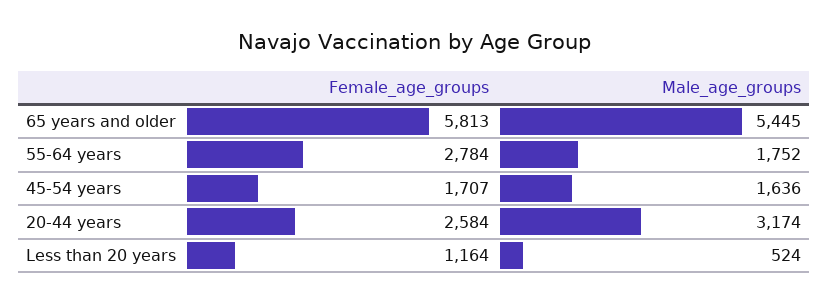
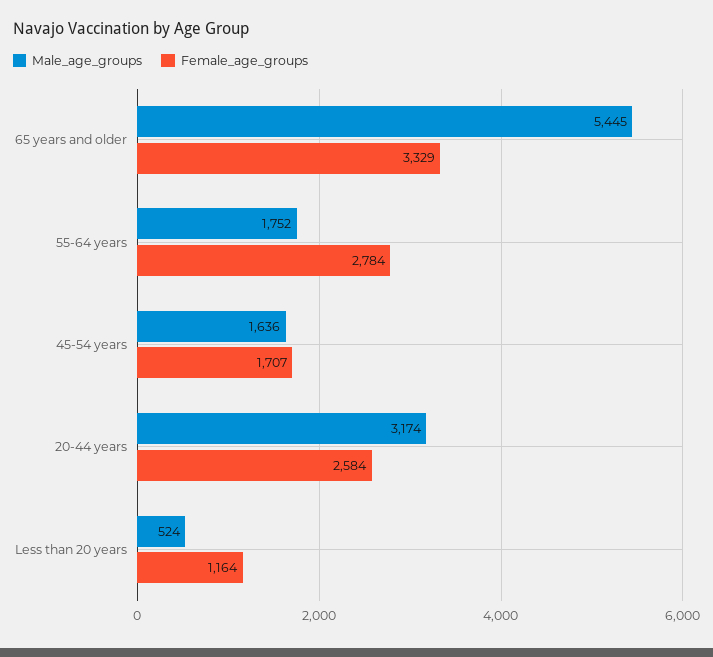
  {
    "Female_age_groups": {
-     "65 years and older": 5813,
+     "65 years and older": 3329,
      "55-64 years": 2784,
      "45-54 years": 1707,
      "20-44 years": 2584,
      "Less than 20 years": 1164
    },
    "Male_age_groups": {
      "65 years and older": 5445,
      "55-64 years": 1752,
      "45-54 years": 1636,
      "20-44 years": 3174,
      "Less than 20 years": 524
    }
  }

